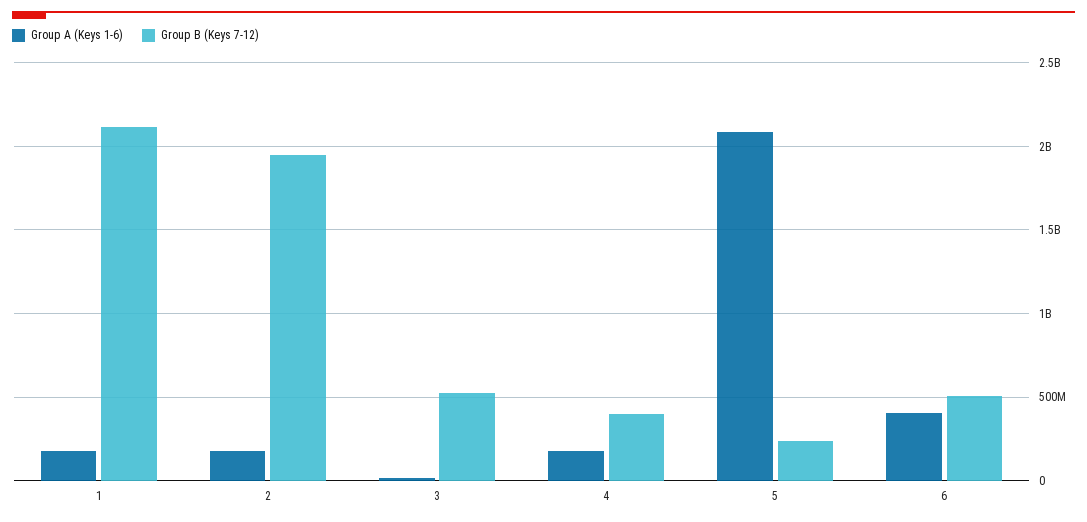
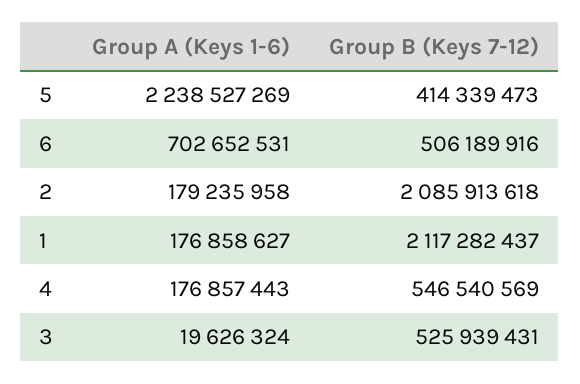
  {
    "Group A (Keys 1-6)": {
      "1": 176858627,
      "2": 179235958,
      "3": 19626324,
      "4": 176857443,
-     "5": 2100000000,
+     "5": 2238527269,
-     "6": 400000000
+     "6": 702652531
    },
    "Group B (Keys 7-12)": {
      "1": 2117282437,
-     "2": 1950000000,
+     "2": 2085913618,
      "3": 525939431,
-     "4": 400000000,
+     "4": 546540569,
-     "5": 250000000,
+     "5": 414339473,
      "6": 506189916
    }
  }

